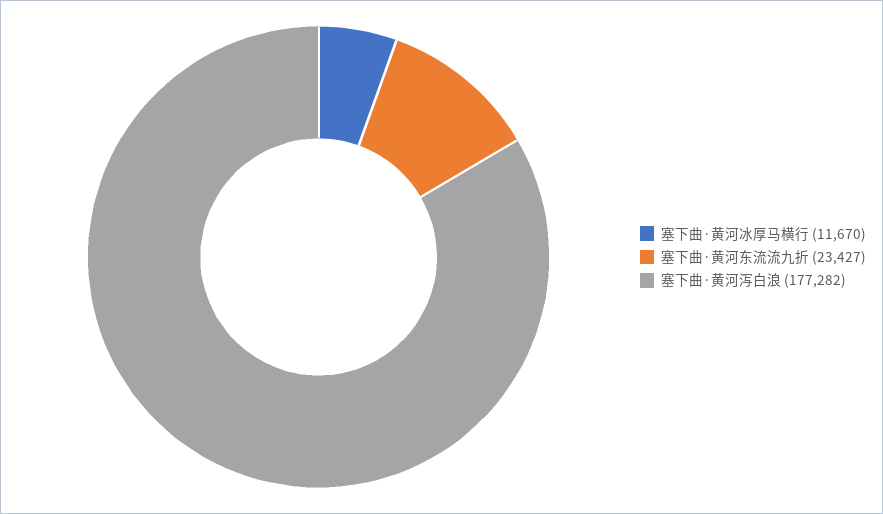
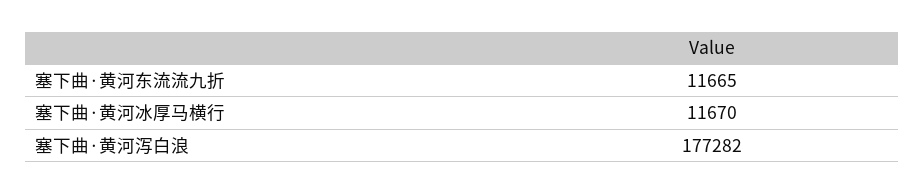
  {
    "塞下曲·黄河冰厚马横行": 11670,
-   "塞下曲·黄河东流流九折": 23427,
+   "塞下曲·黄河东流流九折": 11665,
    "塞下曲·黄河泻白浪": 177282
  }

